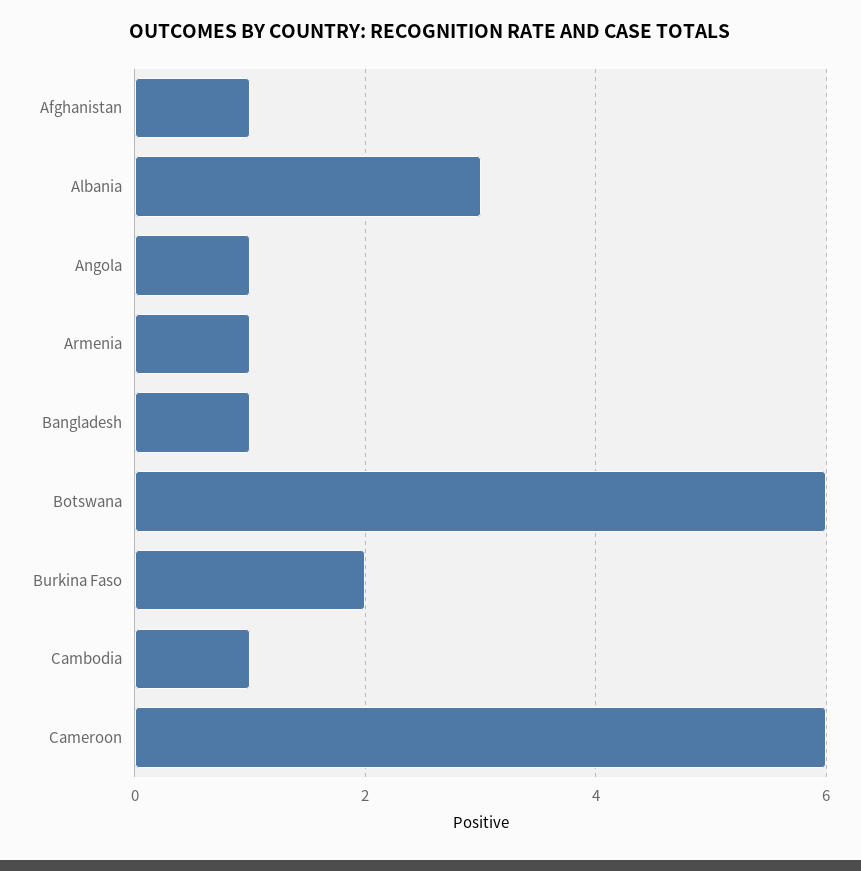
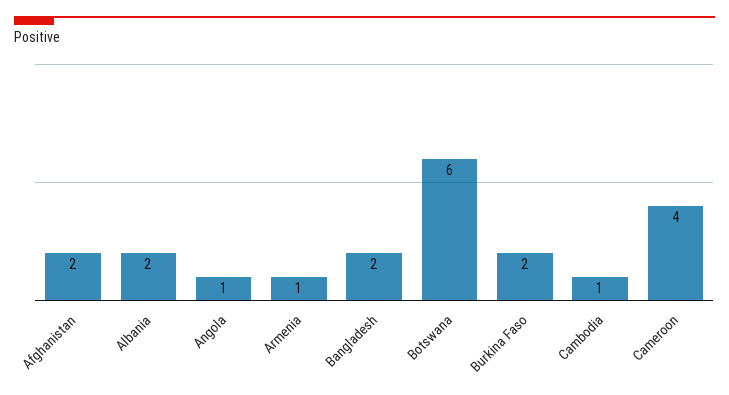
  {
-   "Afghanistan": 1,
+   "Afghanistan": 2,
-   "Albania": 3,
+   "Albania": 2,
    "Angola": 1,
    "Armenia": 1,
-   "Bangladesh": 1,
+   "Bangladesh": 2,
    "Botswana": 6,
    "Burkina Faso": 2,
    "Cambodia": 1,
-   "Cameroon": 6
+   "Cameroon": 4
  }

